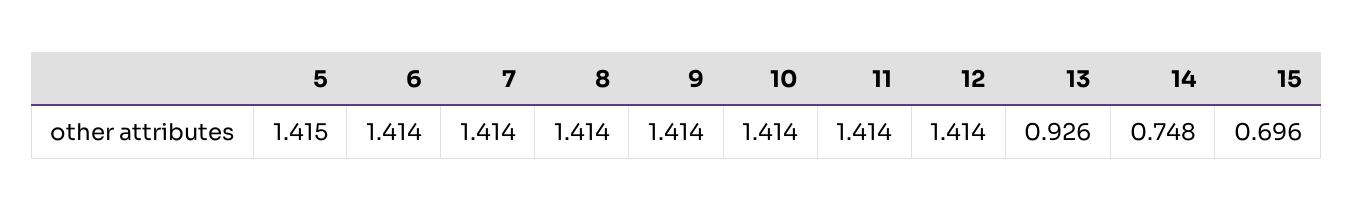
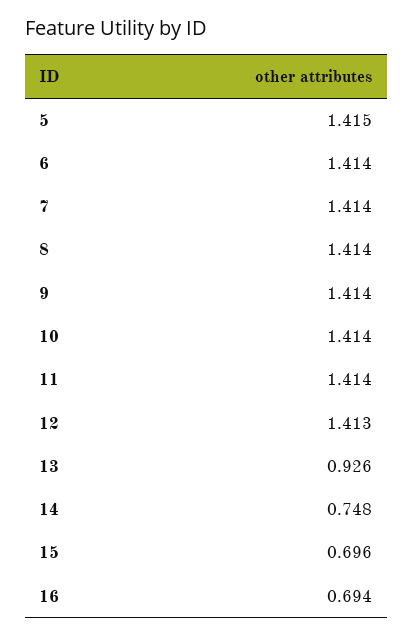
  {
    "5": 1.415,
    "6": 1.414,
    "7": 1.414,
    "8": 1.414,
    "9": 1.414,
    "10": 1.414,
    "11": 1.414,
-   "12": 1.414,
+   "12": 1.413,
    "13": 0.926,
    "14": 0.748,
-   "15": 0.696
+   "15": 0.696,
+   "16": 0.694
  }

